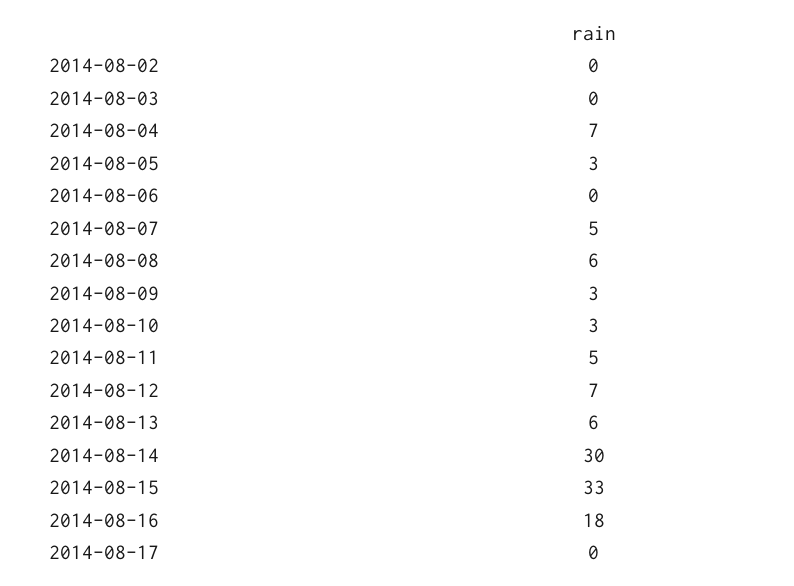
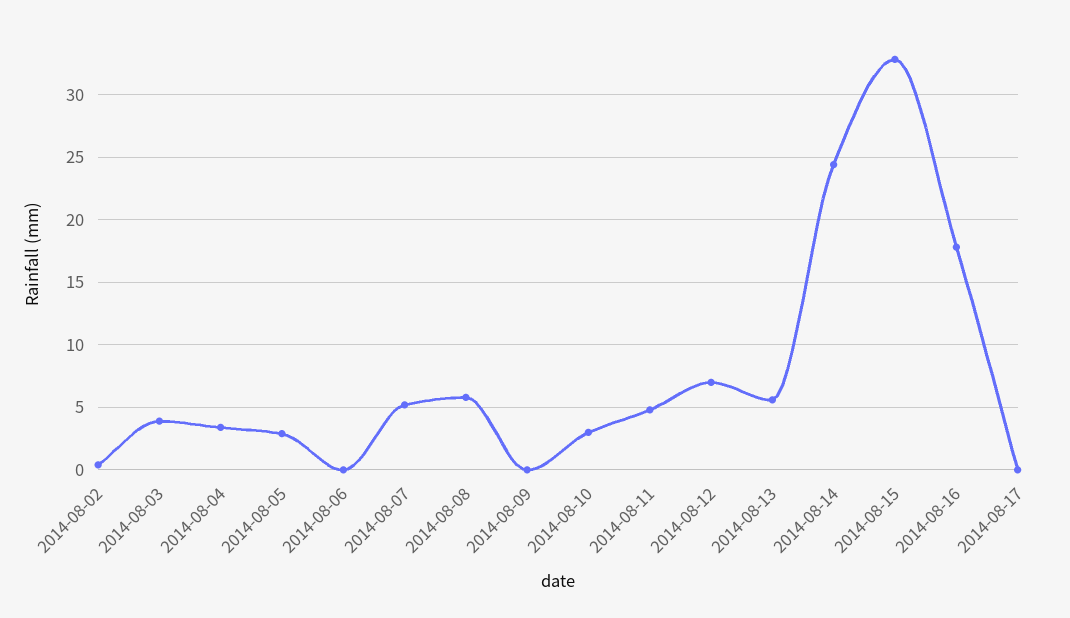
  {
    "2014-08-02": 0,
-   "2014-08-03": 0,
+   "2014-08-03": 4,
-   "2014-08-04": 7,
+   "2014-08-04": 3.5,
    "2014-08-05": 3,
    "2014-08-06": 0,
    "2014-08-07": 5,
    "2014-08-08": 6,
-   "2014-08-09": 3,
+   "2014-08-09": 0,
    "2014-08-10": 3,
    "2014-08-11": 5,
    "2014-08-12": 7,
    "2014-08-13": 6,
-   "2014-08-14": 30,
+   "2014-08-14": 24.5,
    "2014-08-15": 33,
    "2014-08-16": 18,
    "2014-08-17": 0
  }

